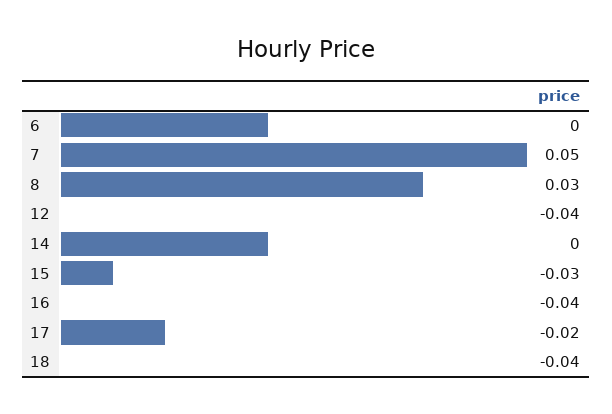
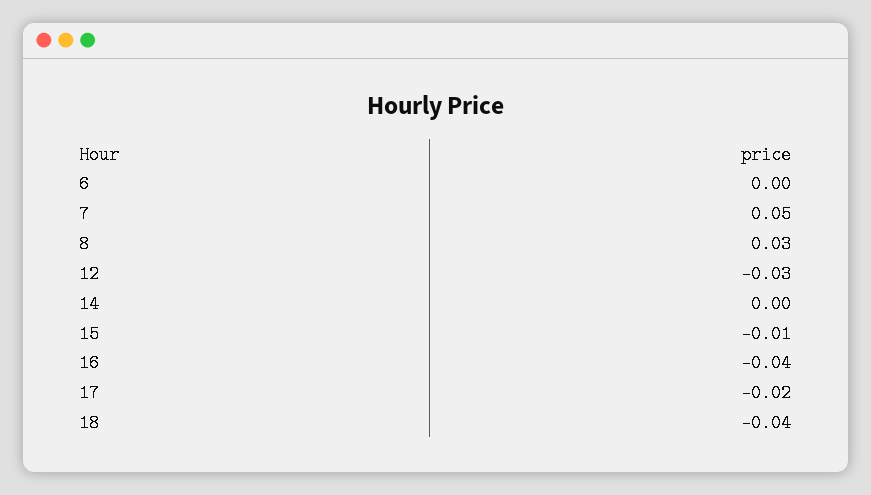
  {
    "6": 0,
    "7": 0.05,
    "8": 0.03,
-   "12": -0.04,
+   "12": -0.03,
    "14": 0,
-   "15": -0.03,
+   "15": -0.01,
    "16": -0.04,
    "17": -0.02,
    "18": -0.04
  }

